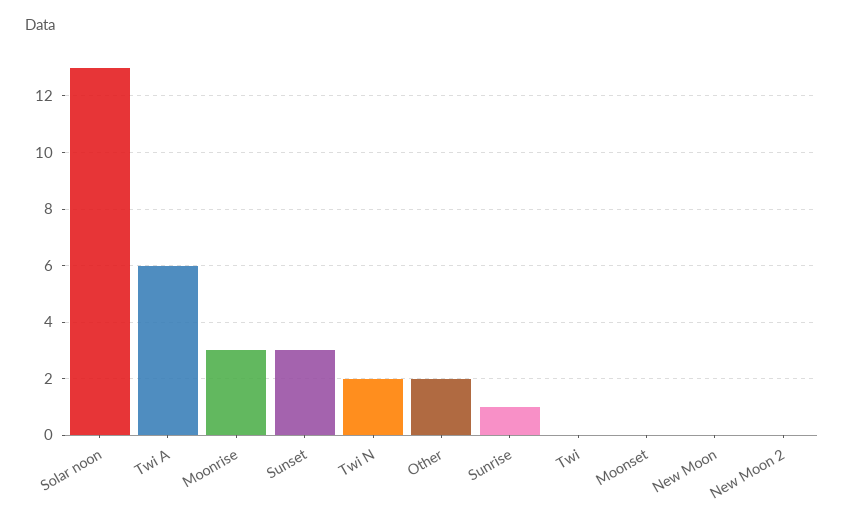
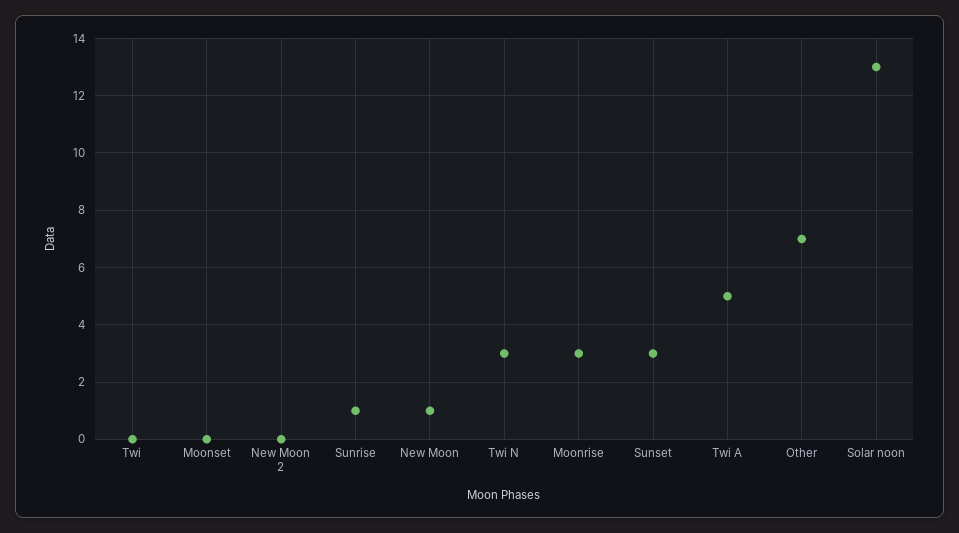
  {
    "Solar noon": 13,
-   "Twi A": 6,
+   "Twi A": 5,
    "Moonrise": 3,
    "Sunset": 3,
-   "Twi N": 2,
+   "Twi N": 3,
-   "Other": 2,
+   "Other": 7,
    "Sunrise": 1,
    "Twi": 0,
    "Moonset": 0,
-   "New Moon": 0,
+   "New Moon": 1,
    "New Moon 2": 0
  }

